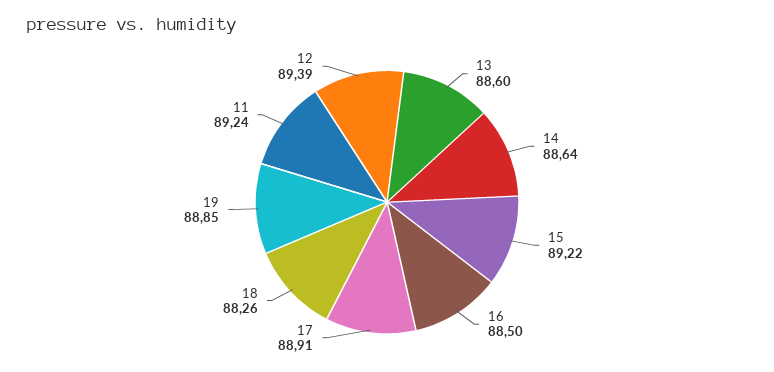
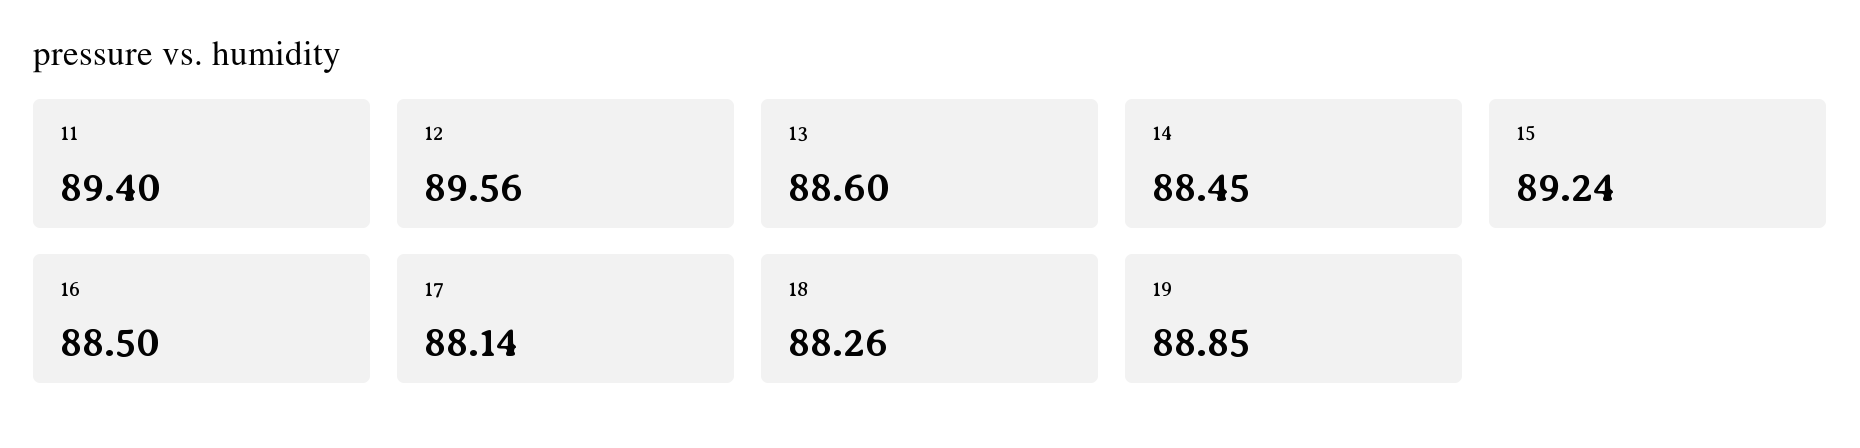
  {
    "13": 88.6,
-   "14": 88.64,
+   "14": 88.45,
-   "15": 89.22,
+   "15": 89.24,
    "16": 88.5,
-   "17": 88.91,
+   "17": 88.14,
    "18": 88.26,
    "19": 88.85,
-   "11": 89.24,
+   "11": 89.4,
-   "12": 89.39
+   "12": 89.56
  }

